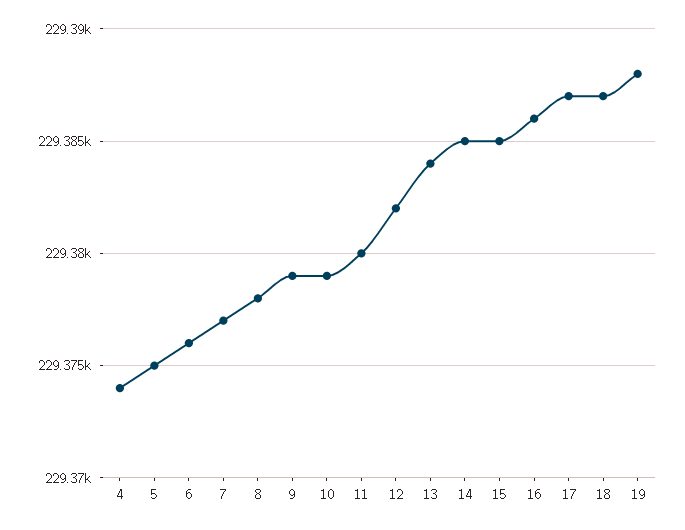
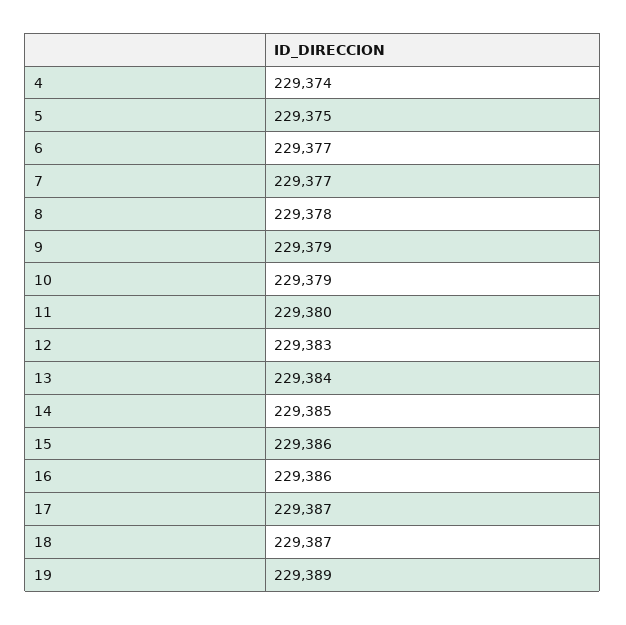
  {
    "4": 229374,
    "5": 229375,
-   "6": 229376,
+   "6": 229377,
    "7": 229377,
    "8": 229378,
    "9": 229379,
    "10": 229379,
    "11": 229380,
-   "12": 229382,
+   "12": 229383,
    "13": 229384,
    "14": 229385,
-   "15": 229385,
+   "15": 229386,
    "16": 229386,
    "17": 229387,
    "18": 229387,
-   "19": 229388
+   "19": 229389
  }

